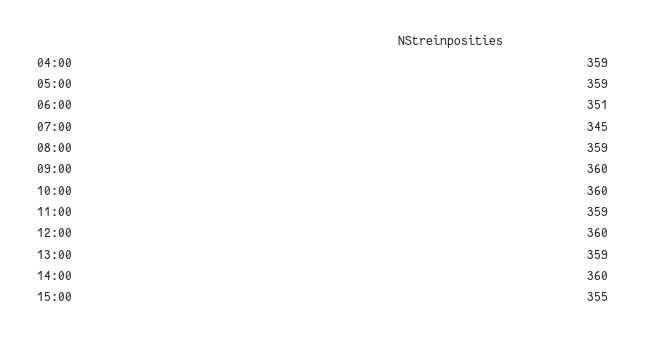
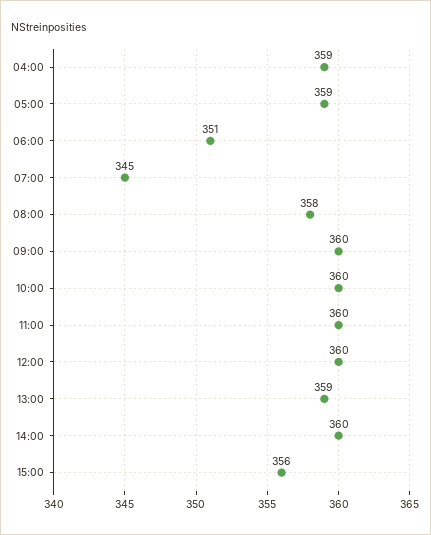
  {
    "04:00": 359,
    "05:00": 359,
    "06:00": 351,
    "07:00": 345,
-   "08:00": 359,
+   "08:00": 358,
    "09:00": 360,
    "10:00": 360,
-   "11:00": 359,
+   "11:00": 360,
    "12:00": 360,
    "13:00": 359,
    "14:00": 360,
-   "15:00": 355
+   "15:00": 356
  }

